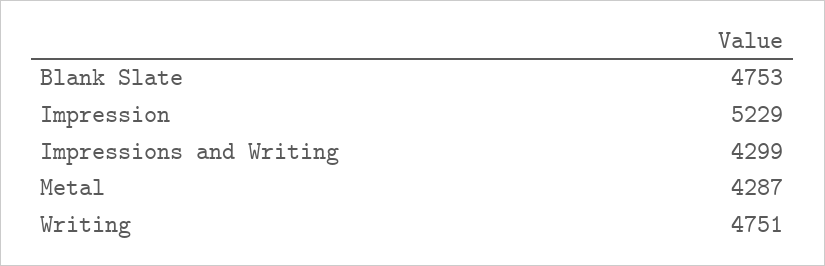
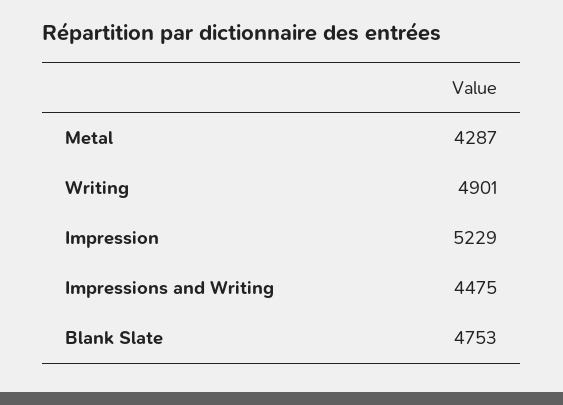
  {
    "Blank Slate": 4753,
    "Impression": 5229,
-   "Impressions and Writing": 4299,
+   "Impressions and Writing": 4475,
    "Metal": 4287,
-   "Writing": 4751
+   "Writing": 4901
  }

